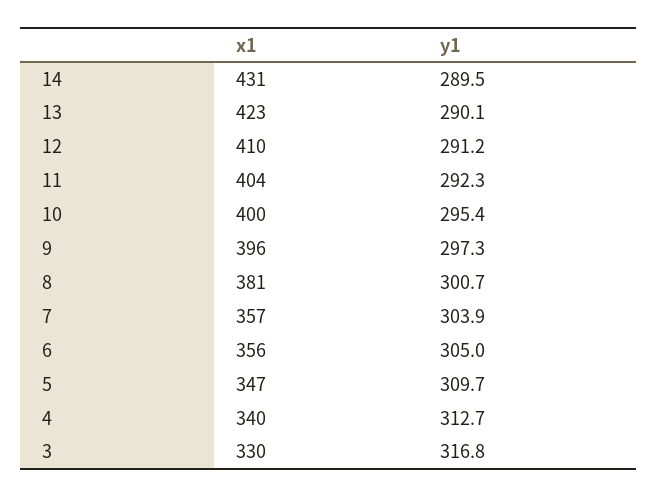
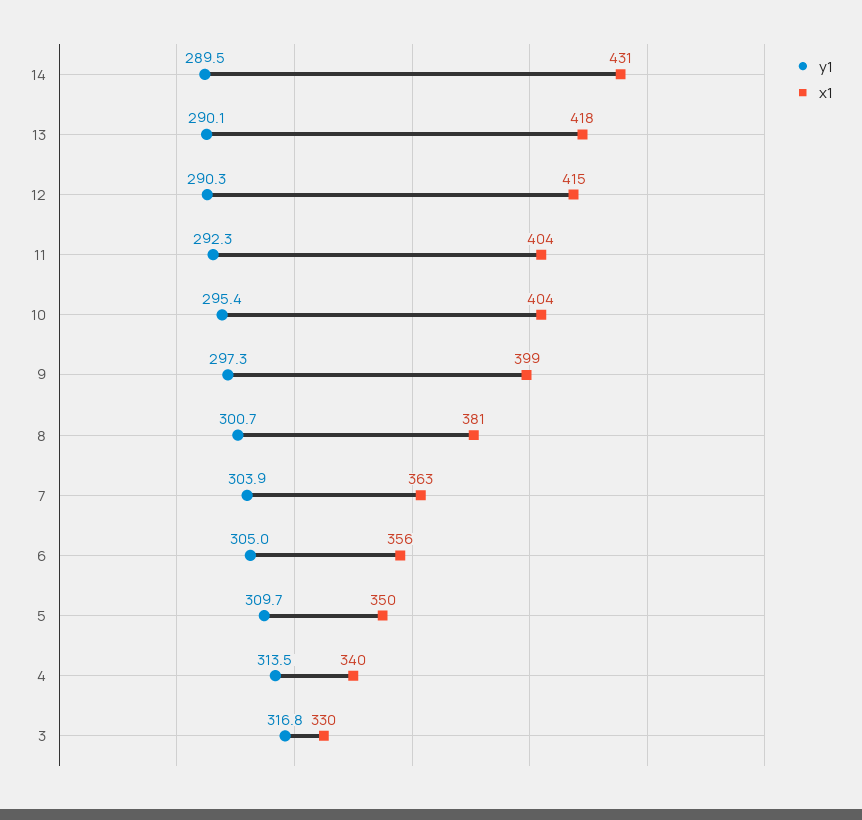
  {
    "x1": {
      "14": 431,
-     "13": 423,
+     "13": 418,
-     "12": 410,
+     "12": 415,
      "11": 404,
-     "10": 400,
+     "10": 404,
-     "9": 396,
+     "9": 399,
      "8": 381,
-     "7": 357,
+     "7": 363,
      "6": 356,
-     "5": 347,
+     "5": 350,
      "4": 340,
      "3": 330
    },
    "y1": {
      "14": 289.5,
      "13": 290.1,
-     "12": 291.2,
+     "12": 290.3,
      "11": 292.3,
      "10": 295.4,
      "9": 297.3,
      "8": 300.7,
      "7": 303.9,
      "6": 305,
      "5": 309.7,
-     "4": 312.7,
+     "4": 313.5,
      "3": 316.8
    }
  }

